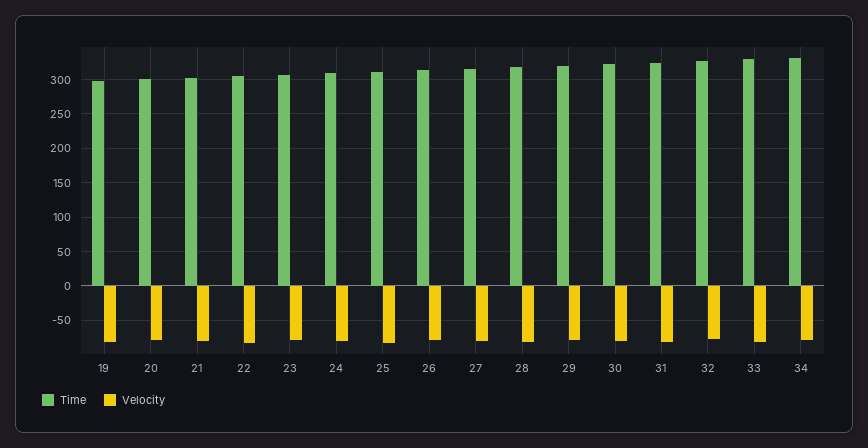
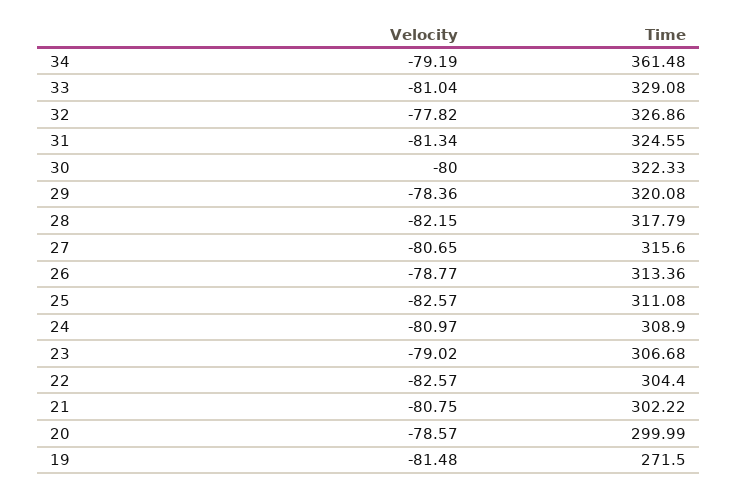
  {
    "Time": {
-     "19": 300,
+     "19": 271.5,
      "20": 299.99,
      "21": 302.22,
      "22": 304.4,
      "23": 306.68,
      "24": 308.9,
      "25": 311.08,
      "26": 313.36,
      "27": 315.6,
      "28": 317.79,
      "29": 320.08,
      "30": 322.33,
      "31": 324.55,
      "32": 326.86,
      "33": 329.08,
-     "34": 330
+     "34": 361.48
    },
    "Velocity": {
      "19": -81.48,
      "20": -78.57,
      "21": -80.75,
      "22": -82.57,
      "23": -79.02,
      "24": -80.97,
      "25": -82.57,
      "26": -78.77,
      "27": -80.65,
      "28": -82.15,
      "29": -78.36,
      "30": -80,
      "31": -81.34,
      "32": -77.82,
      "33": -81.04,
      "34": -79.19
    }
  }

